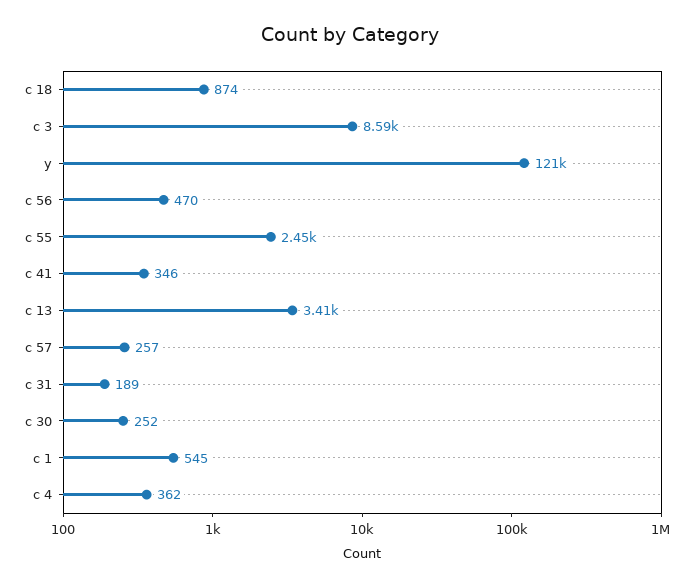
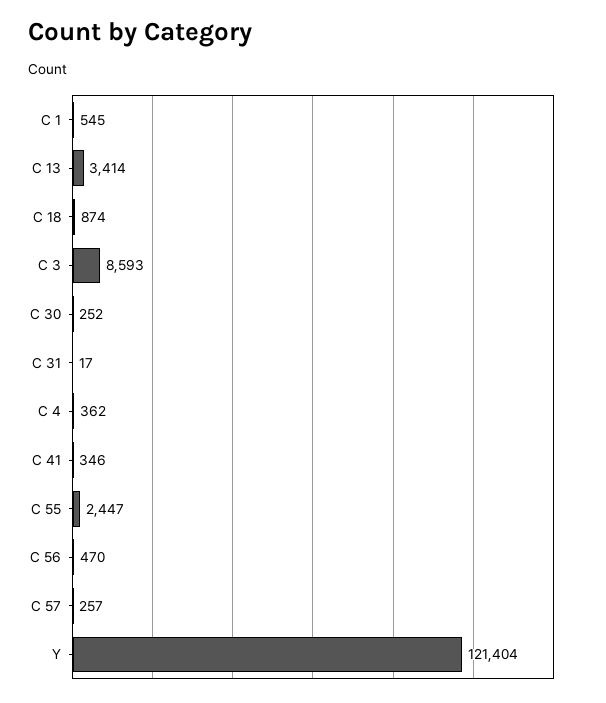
  {
    "c 18": 874,
    "c 3": 8593,
    "y": 121404,
    "c 56": 470,
    "c 55": 2447,
    "c 41": 346,
    "c 13": 3414,
    "c 57": 257,
-   "c 31": 189,
+   "c 31": 17,
    "c 30": 252,
    "c 1": 545,
    "c 4": 362
  }

